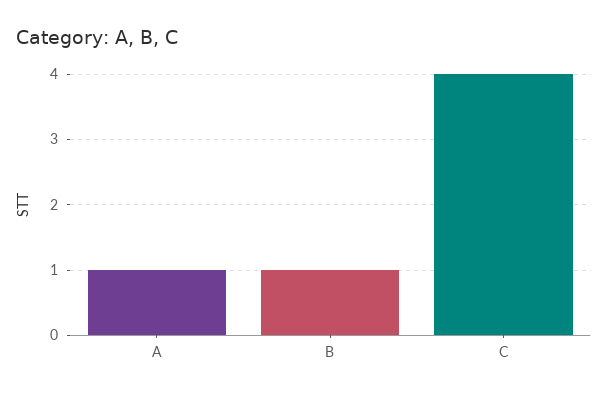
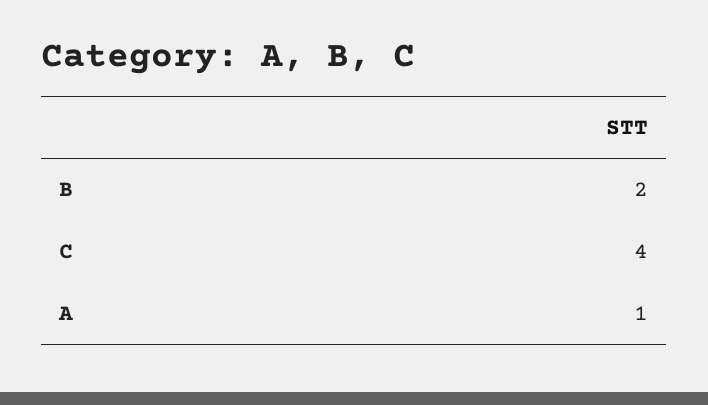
  {
    "A": 1,
-   "B": 1,
+   "B": 2,
    "C": 4
  }

